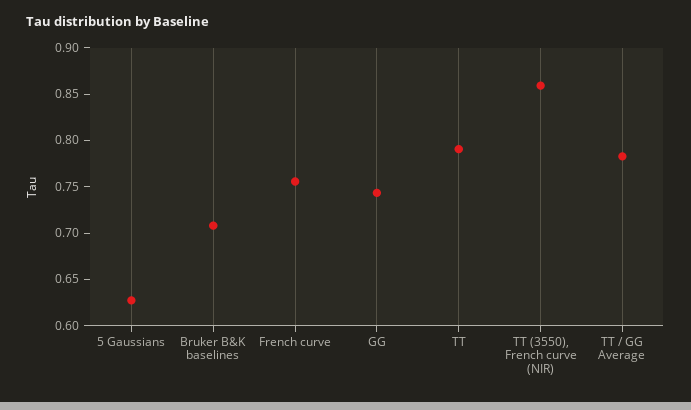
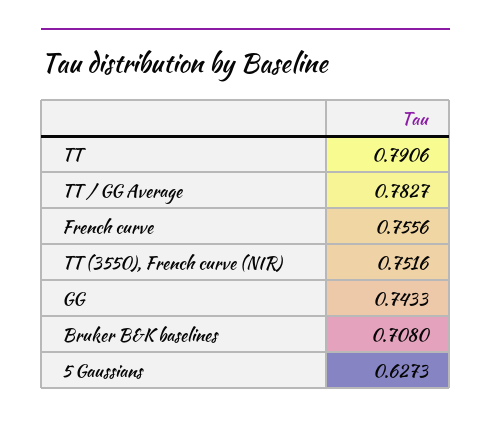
  {
    "5 Gaussians": 0.6273,
    "Bruker B&K baselines": 0.708,
    "French curve": 0.7556,
    "GG": 0.7433,
    "TT": 0.7906,
-   "TT (3550), French curve (NIR)": 0.86,
+   "TT (3550), French curve (NIR)": 0.7516,
    "TT / GG Average": 0.7827
  }

